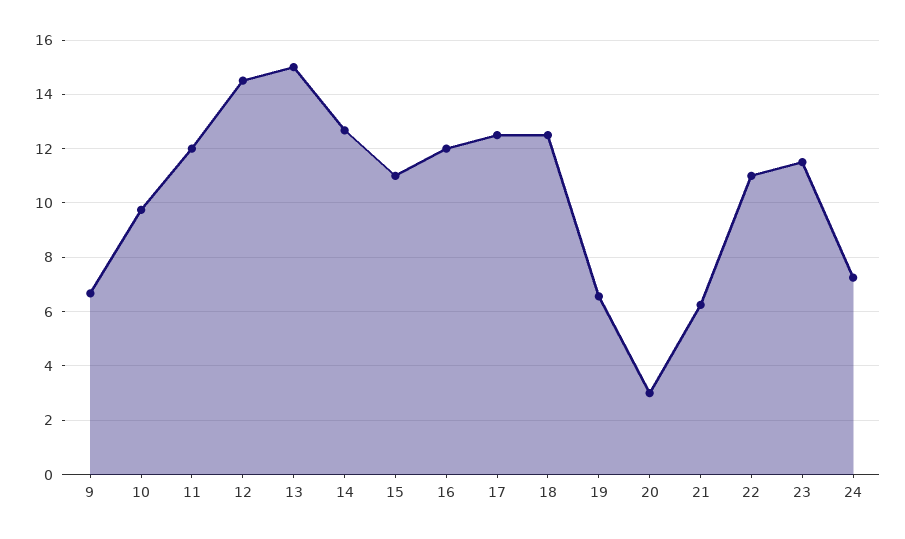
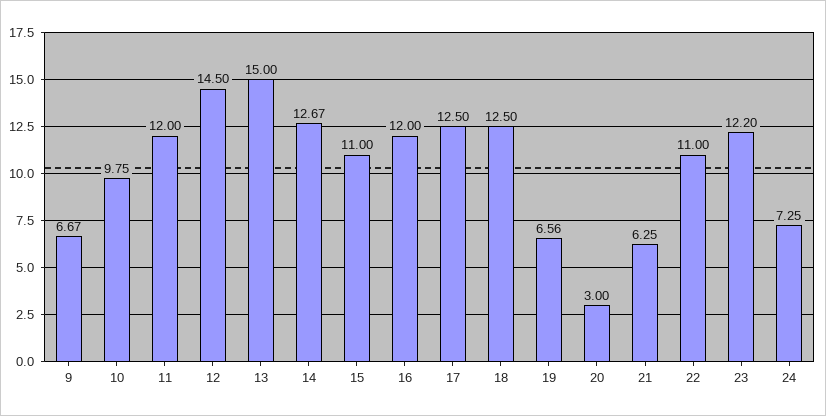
  {
    "9": 6.67,
    "10": 9.75,
    "11": 12,
    "12": 14.5,
    "13": 15,
    "14": 12.67,
    "15": 11,
    "16": 12,
    "17": 12.5,
    "18": 12.5,
    "19": 6.56,
    "20": 3,
    "21": 6.25,
    "22": 11,
-   "23": 11.5,
+   "23": 12.2,
    "24": 7.25
  }

